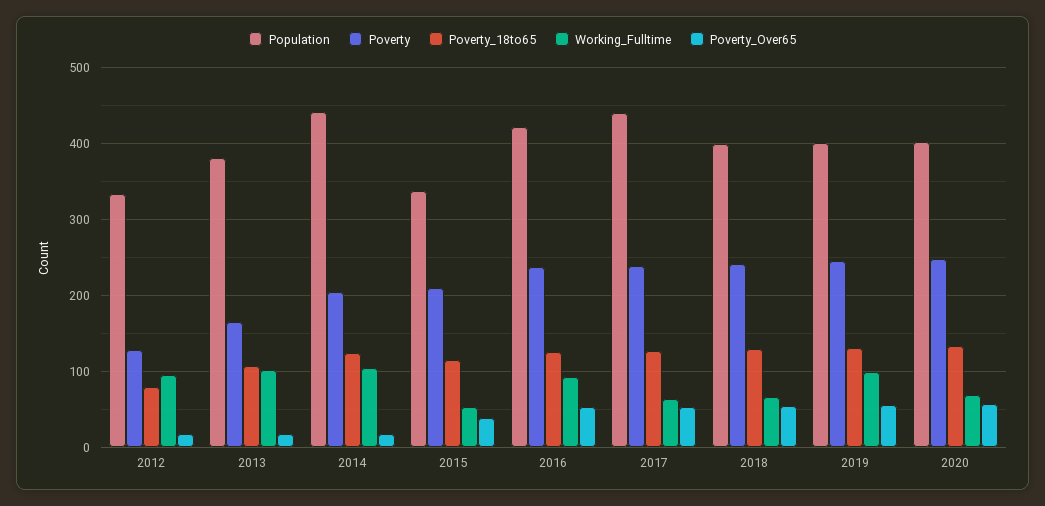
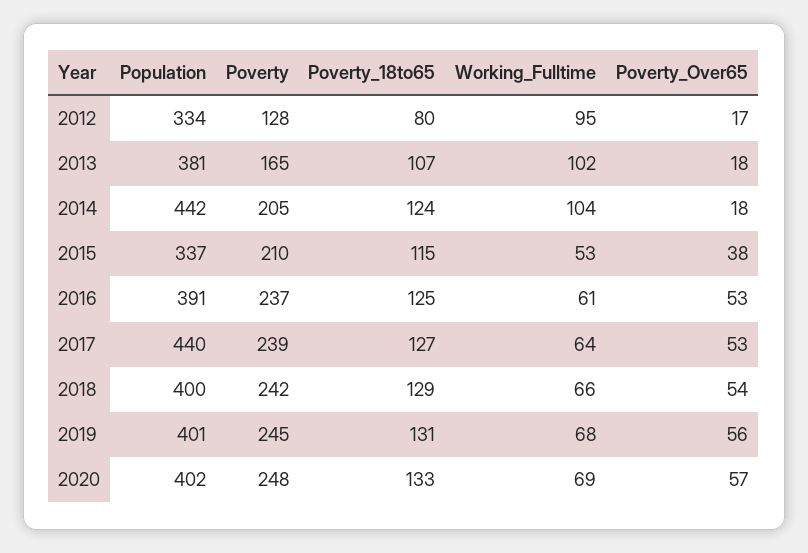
  {
    "Population": {
      "2012": 334,
      "2013": 381,
      "2014": 442,
      "2015": 337,
-     "2016": 420,
+     "2016": 391,
      "2017": 440,
      "2018": 400,
      "2019": 401,
      "2020": 402
    },
    "Poverty": {
      "2012": 128,
      "2013": 165,
      "2014": 205,
      "2015": 210,
      "2016": 237,
      "2017": 239,
      "2018": 242,
      "2019": 245,
      "2020": 248
    },
    "Poverty_18to65": {
      "2012": 80,
      "2013": 107,
      "2014": 124,
      "2015": 115,
      "2016": 125,
      "2017": 127,
      "2018": 129,
      "2019": 131,
      "2020": 133
    },
    "Working_Fulltime": {
      "2012": 95,
      "2013": 102,
      "2014": 104,
      "2015": 53,
-     "2016": 90,
+     "2016": 61,
      "2017": 64,
      "2018": 66,
-     "2019": 100,
+     "2019": 68,
      "2020": 69
    },
    "Poverty_Over65": {
      "2012": 17,
      "2013": 18,
      "2014": 18,
      "2015": 38,
      "2016": 53,
      "2017": 53,
      "2018": 54,
      "2019": 56,
      "2020": 57
    }
  }

